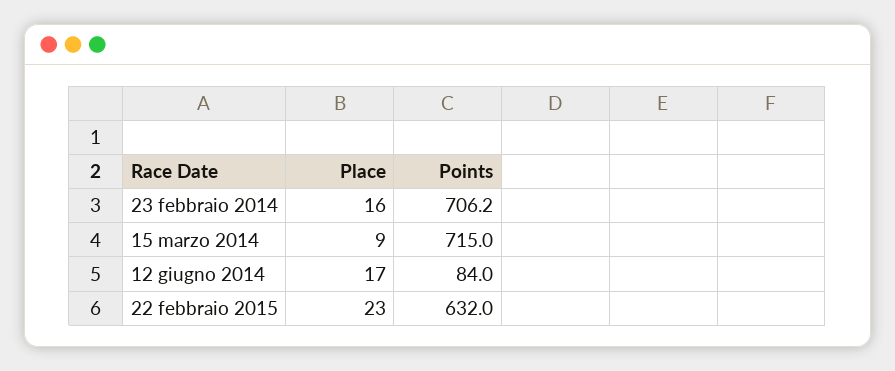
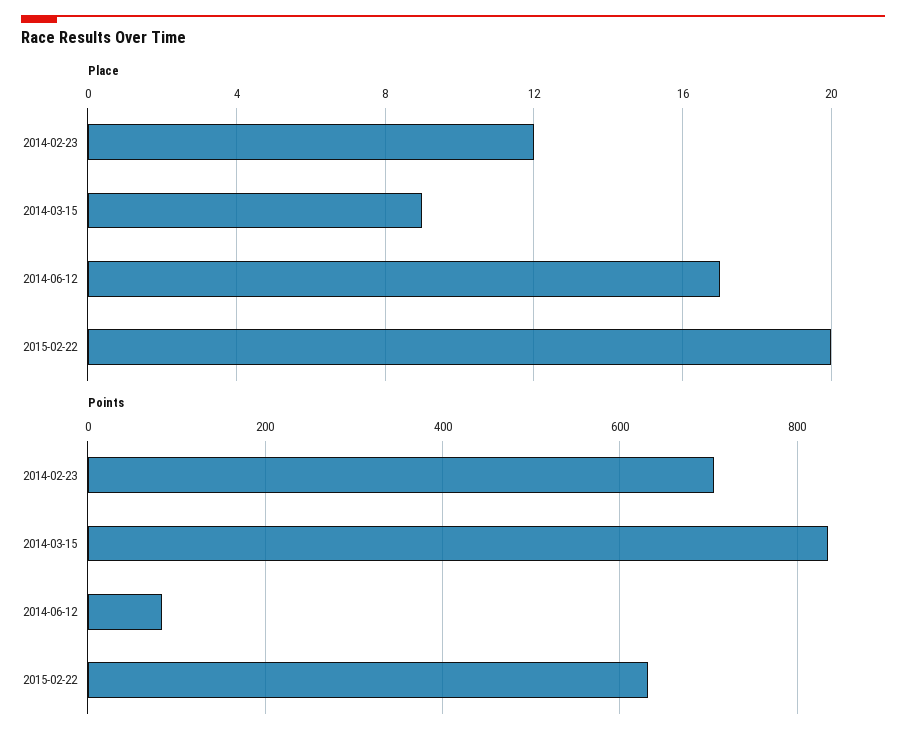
  {
    "Place": {
-     "23 febbraio 2014": 16,
+     "23 febbraio 2014": 12,
      "15 marzo 2014": 9,
      "12 giugno 2014": 17,
-     "22 febbraio 2015": 23
+     "22 febbraio 2015": 20
    },
    "Points": {
      "23 febbraio 2014": 706.2,
-     "15 marzo 2014": 715,
+     "15 marzo 2014": 840,
      "12 giugno 2014": 84,
      "22 febbraio 2015": 632
    }
  }

